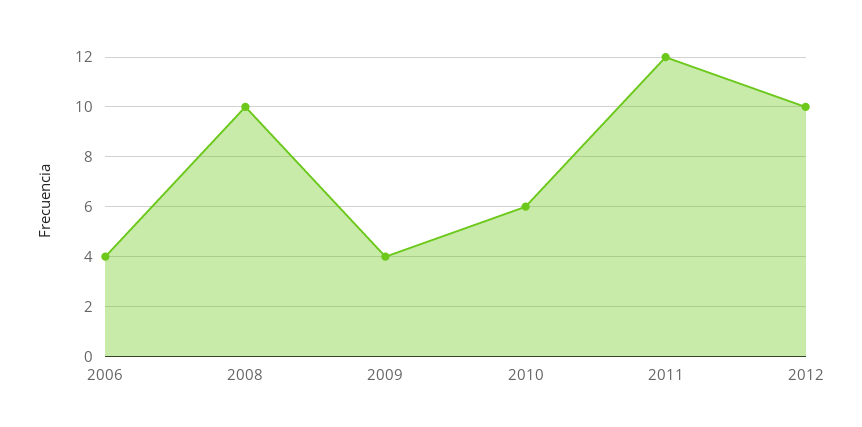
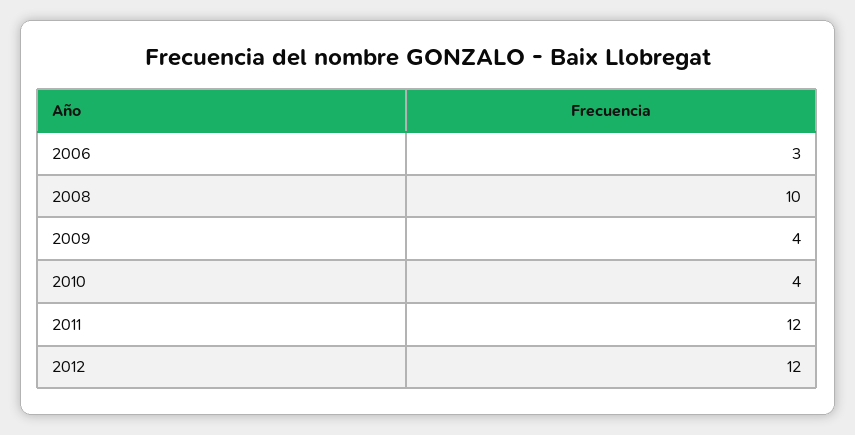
  {
-   "2006": 4,
+   "2006": 3,
    "2008": 10,
    "2009": 4,
-   "2010": 6,
+   "2010": 4,
    "2011": 12,
-   "2012": 10
+   "2012": 12
  }

